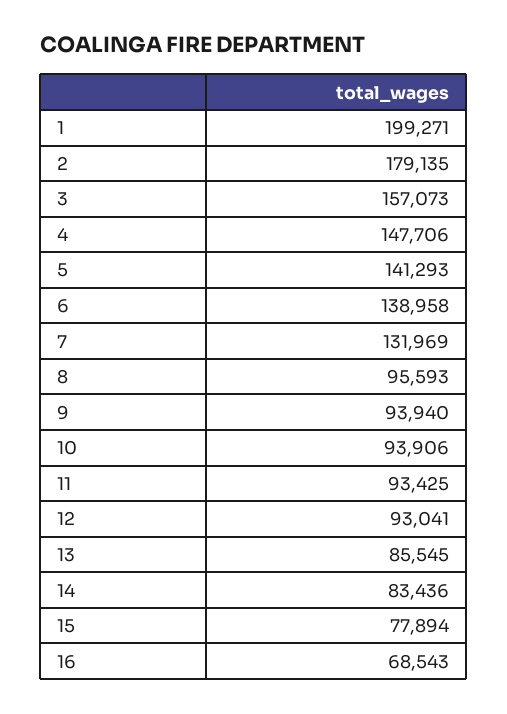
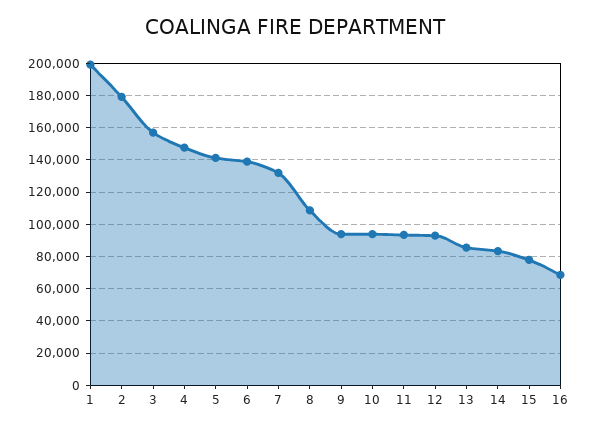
  {
    "1": 199271,
    "2": 179135,
    "3": 157073,
    "4": 147706,
    "5": 141293,
    "6": 138958,
    "7": 131969,
-   "8": 95593,
+   "8": 110000,
    "9": 93940,
    "10": 93906,
    "11": 93425,
    "12": 93041,
    "13": 85545,
    "14": 83436,
    "15": 77894,
    "16": 68543
  }

